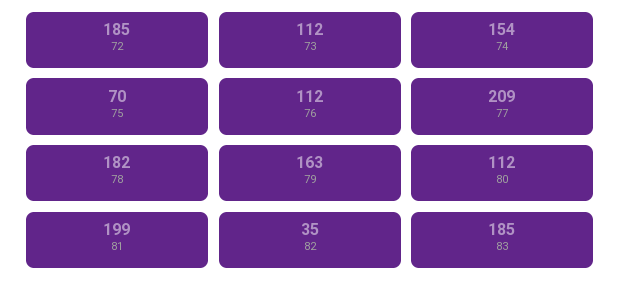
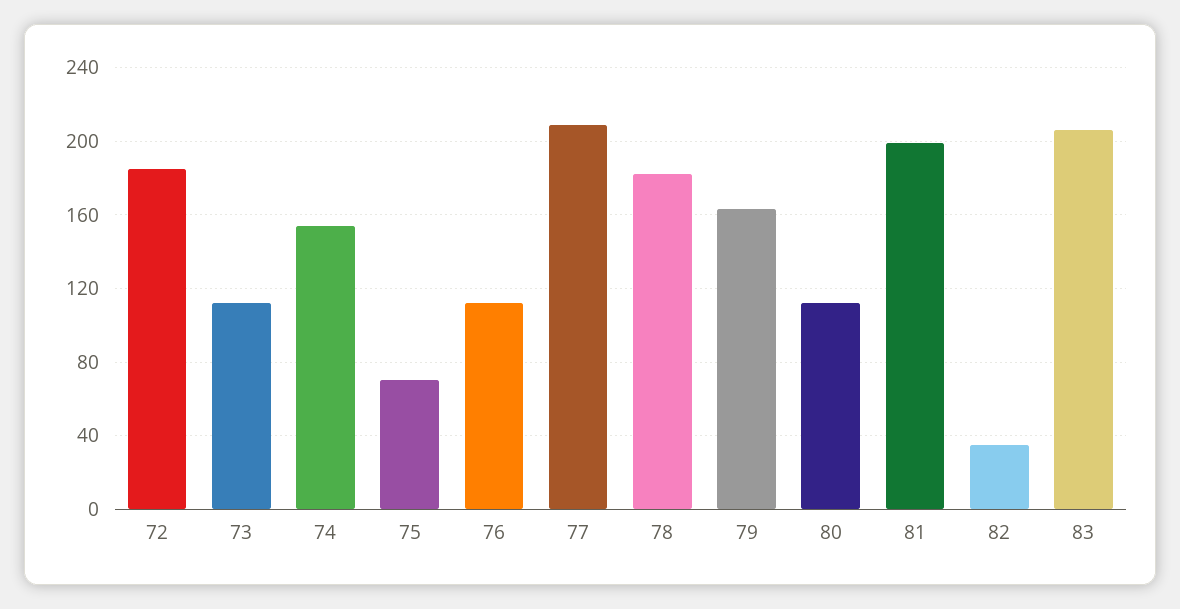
  {
    "72": 185,
    "73": 112,
    "74": 154,
    "75": 70,
    "76": 112,
    "77": 209,
    "78": 182,
    "79": 163,
    "80": 112,
    "81": 199,
    "82": 35,
-   "83": 185
+   "83": 205
  }

